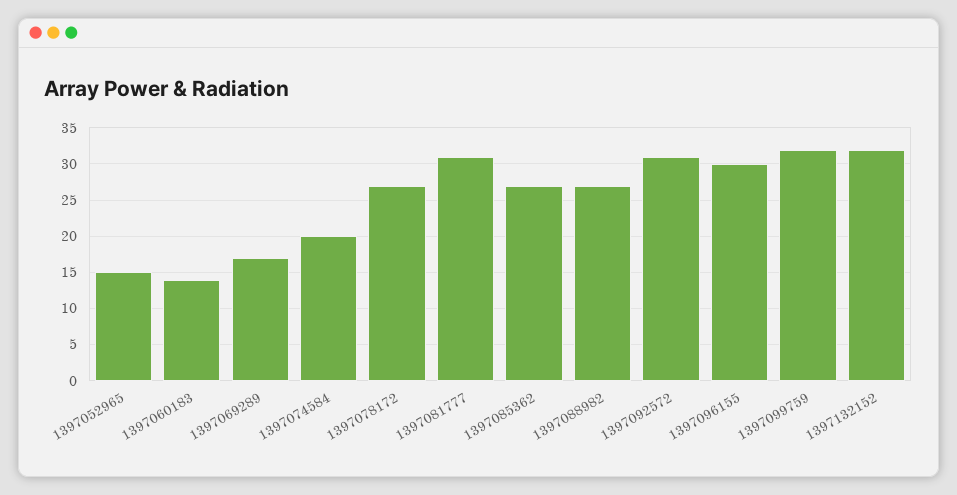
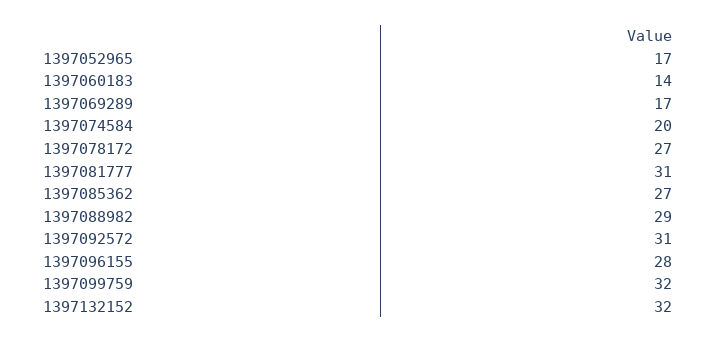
  {
-   "1397052965": 15,
+   "1397052965": 17,
    "1397060183": 14,
    "1397069289": 17,
    "1397074584": 20,
    "1397078172": 27,
    "1397081777": 31,
    "1397085362": 27,
-   "1397088982": 27,
+   "1397088982": 29,
    "1397092572": 31,
-   "1397096155": 30,
+   "1397096155": 28,
    "1397099759": 32,
    "1397132152": 32
  }

